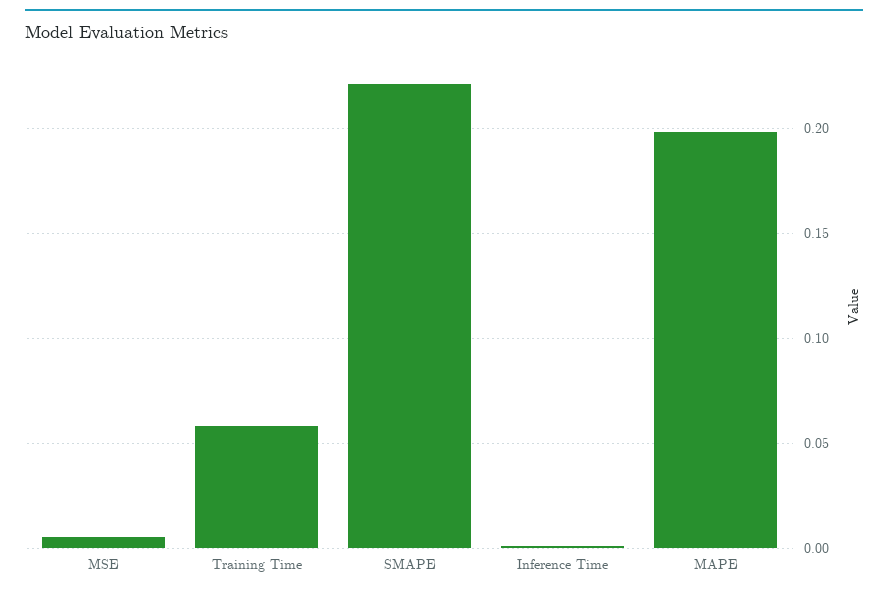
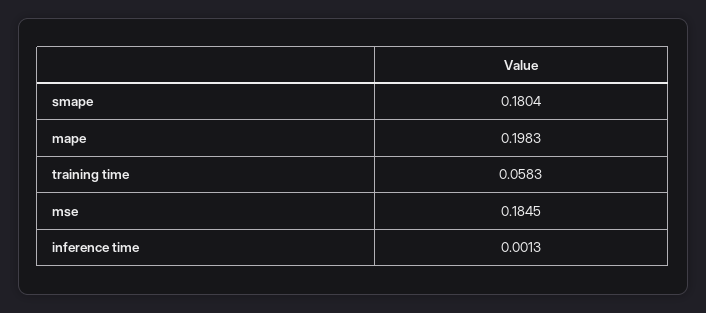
  {
-   "MSE": 0.005,
+   "MSE": 0.1845,
    "Training Time": 0.0583,
-   "SMAPE": 0.22,
+   "SMAPE": 0.1804,
    "Inference Time": 0.0013,
    "MAPE": 0.1983
  }

